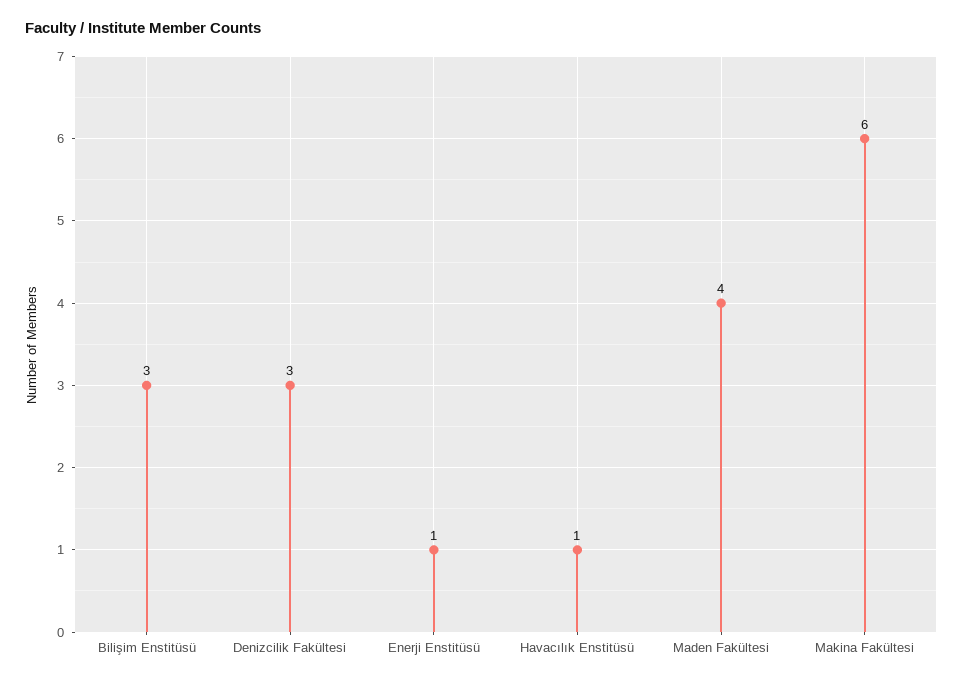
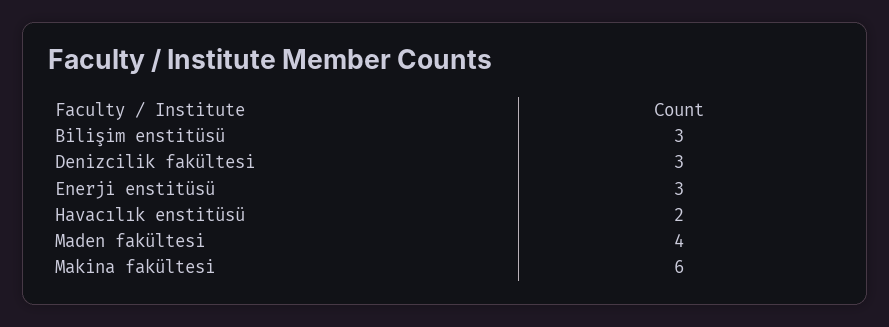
  {
    "Bilişim Enstitüsü": 3,
    "Denizcilik Fakültesi": 3,
-   "Enerji Enstitüsü": 1,
+   "Enerji Enstitüsü": 3,
-   "Havacılık Enstitüsü": 1,
+   "Havacılık Enstitüsü": 2,
    "Maden Fakültesi": 4,
    "Makina Fakültesi": 6
  }

